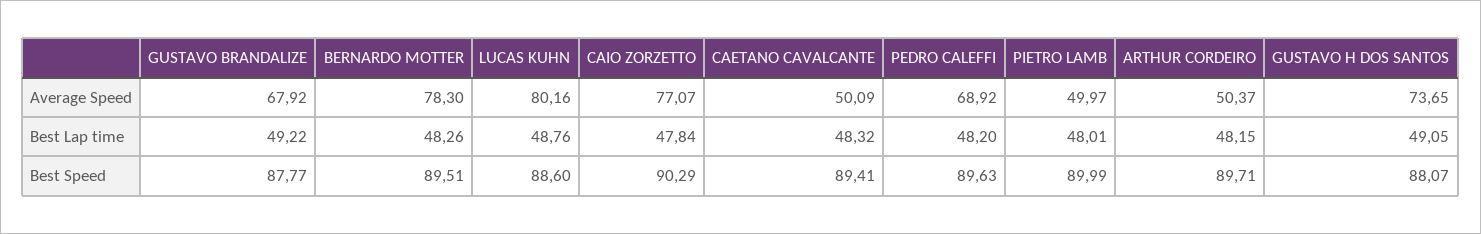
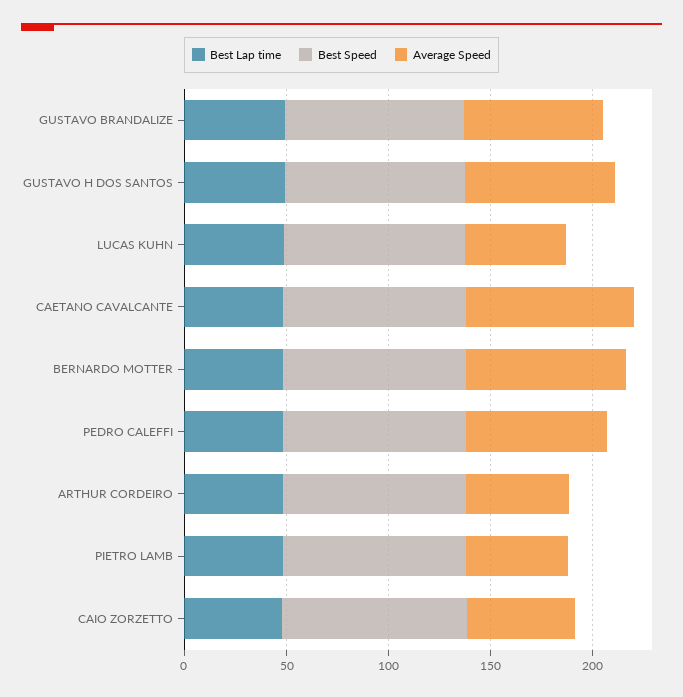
  {
    "Average Speed": {
      "GUSTAVO BRANDALIZE": 67.92,
      "BERNARDO MOTTER": 78.3,
-     "LUCAS KUHN": 80.16,
+     "LUCAS KUHN": 50,
-     "CAIO ZORZETTO": 77.07,
+     "CAIO ZORZETTO": 50,
-     "CAETANO CAVALCANTE": 50.09,
+     "CAETANO CAVALCANTE": 80,
      "PEDRO CALEFFI": 68.92,
      "PIETRO LAMB": 49.97,
      "ARTHUR CORDEIRO": 50.37,
      "GUSTAVO H DOS SANTOS": 73.65
    },
    "Best Lap time": {
      "GUSTAVO BRANDALIZE": 49.22,
      "BERNARDO MOTTER": 48.26,
      "LUCAS KUHN": 48.76,
      "CAIO ZORZETTO": 47.84,
      "CAETANO CAVALCANTE": 48.32,
      "PEDRO CALEFFI": 48.2,
      "PIETRO LAMB": 48.01,
      "ARTHUR CORDEIRO": 48.15,
      "GUSTAVO H DOS SANTOS": 49.05
    },
    "Best Speed": {
      "GUSTAVO BRANDALIZE": 87.77,
      "BERNARDO MOTTER": 89.51,
      "LUCAS KUHN": 88.6,
      "CAIO ZORZETTO": 90.29,
      "CAETANO CAVALCANTE": 89.41,
      "PEDRO CALEFFI": 89.63,
      "PIETRO LAMB": 89.99,
      "ARTHUR CORDEIRO": 89.71,
      "GUSTAVO H DOS SANTOS": 88.07
    }
  }

